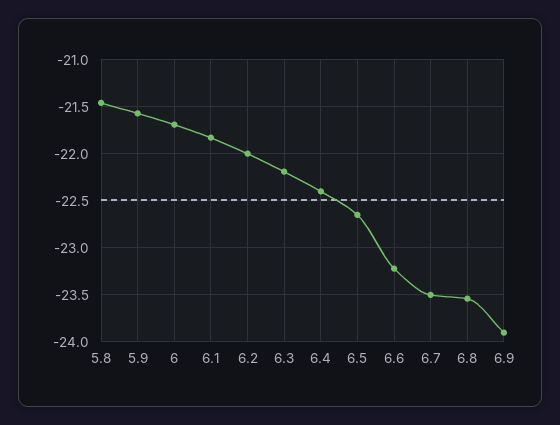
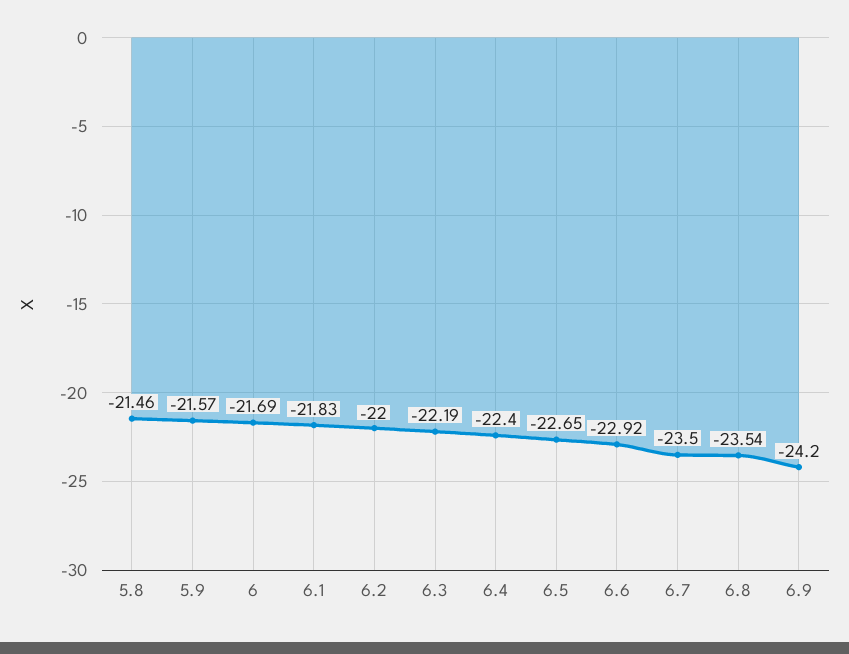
  {
    "5.8": -21.46,
    "5.9": -21.57,
    "6": -21.69,
    "6.1": -21.83,
    "6.2": -22,
    "6.3": -22.19,
    "6.4": -22.4,
    "6.5": -22.65,
-   "6.6": -23.2,
+   "6.6": -22.92,
    "6.7": -23.5,
    "6.8": -23.54,
-   "6.9": -23.9
+   "6.9": -24.2
  }

